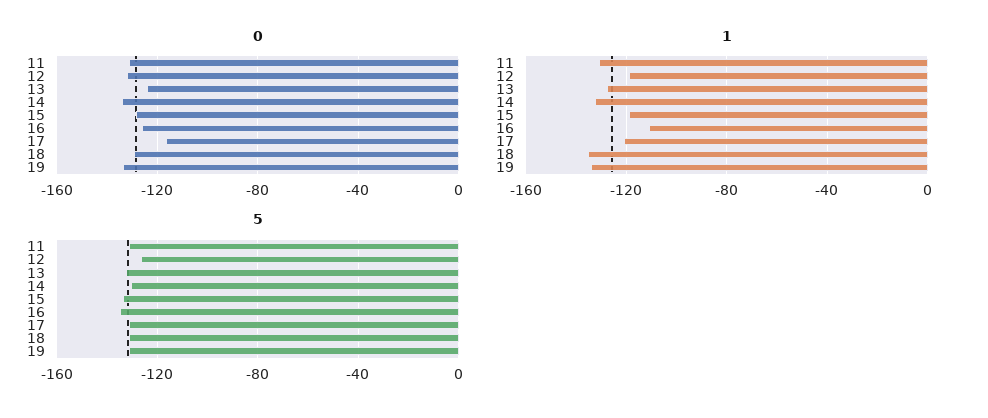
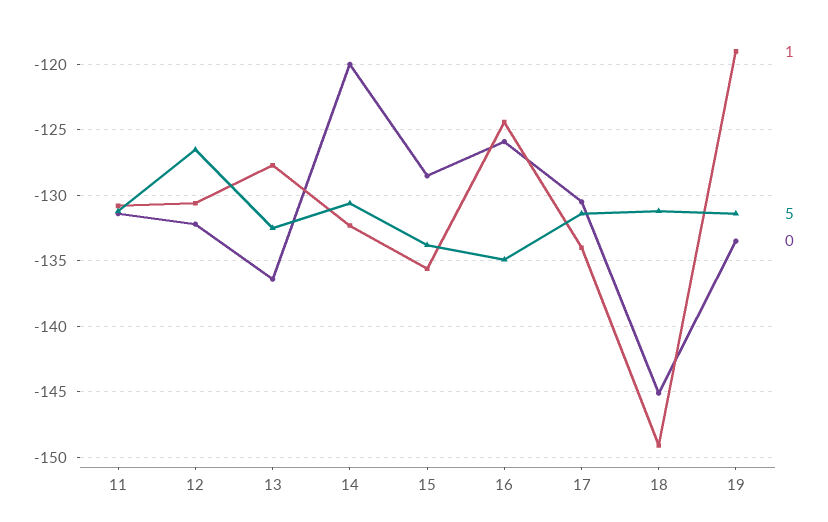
  {
    "0": {
      "11": -131.5,
      "12": -132,
-     "13": -125,
+     "13": -136.5,
-     "14": -135,
+     "14": -120,
      "15": -128.5,
      "16": -126,
-     "17": -115,
+     "17": -130.5,
-     "18": -130,
+     "18": -145,
      "19": -133.5
    },
    "1": {
      "11": -131,
-     "12": -120,
+     "12": -130.5,
      "13": -127.5,
      "14": -132.5,
-     "15": -120,
+     "15": -135.5,
-     "16": -110,
+     "16": -124.5,
-     "17": -120,
+     "17": -134,
-     "18": -135,
+     "18": -149,
-     "19": -135
+     "19": -119
    },
    "5": {
      "11": -131,
      "12": -126.5,
      "13": -132.5,
      "14": -130.5,
      "15": -134,
      "16": -135,
      "17": -131.5,
      "18": -131,
      "19": -131.5
    }
  }

